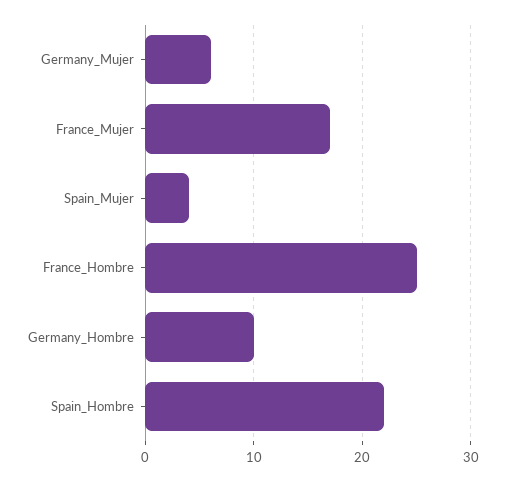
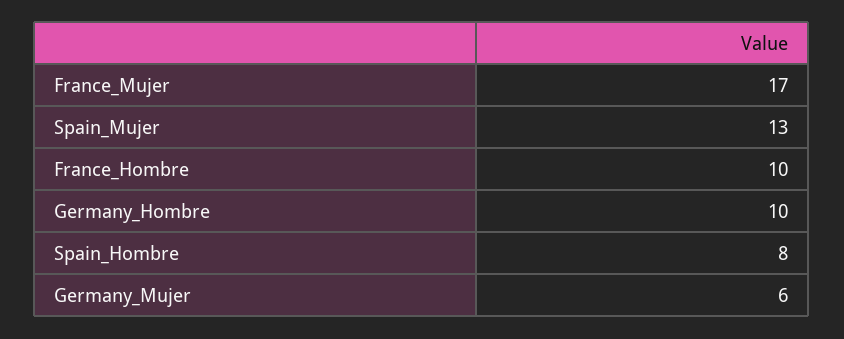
  {
    "Germany_Mujer": 6,
    "France_Mujer": 17,
-   "Spain_Mujer": 4,
+   "Spain_Mujer": 13,
-   "France_Hombre": 25,
+   "France_Hombre": 10,
    "Germany_Hombre": 10,
-   "Spain_Hombre": 22
+   "Spain_Hombre": 8
  }

